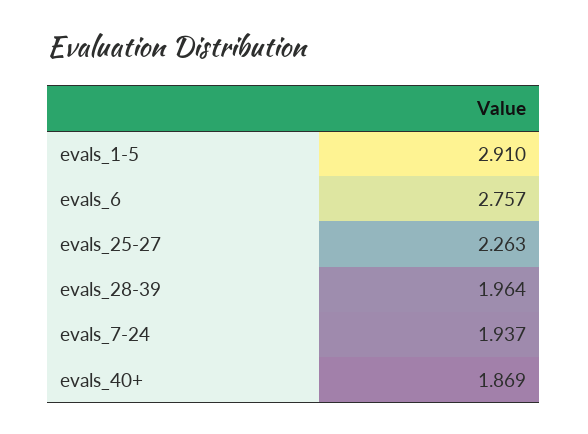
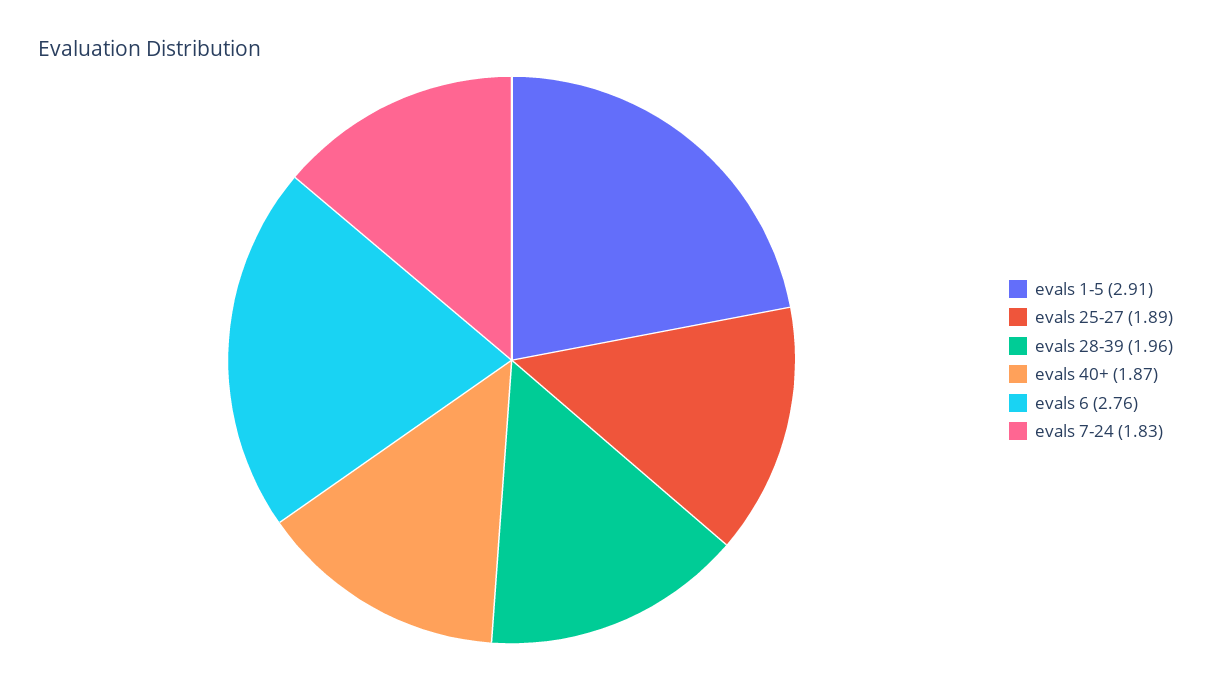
  {
    "evals_1-5": 2.91,
    "evals_6": 2.757,
-   "evals_25-27": 2.263,
+   "evals_25-27": 1.89,
    "evals_28-39": 1.964,
-   "evals_7-24": 1.937,
+   "evals_7-24": 1.83,
    "evals_40+": 1.869
  }

